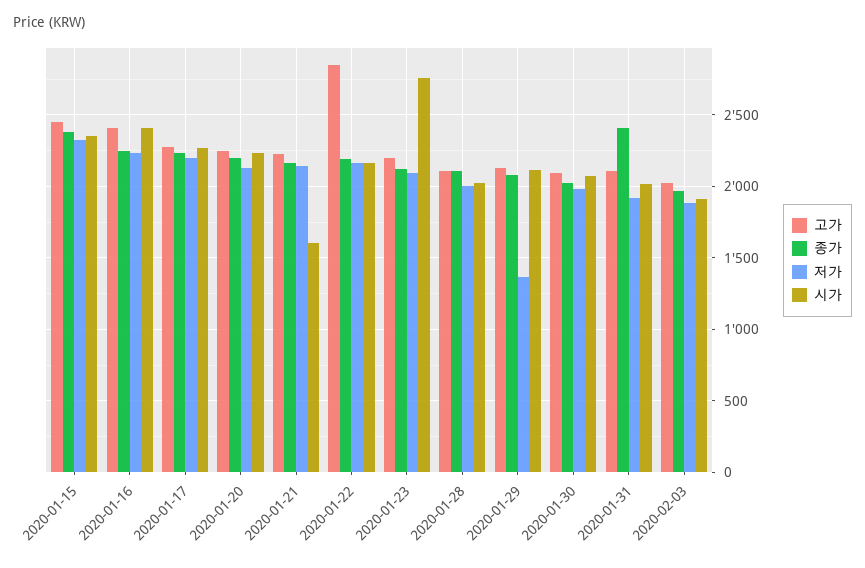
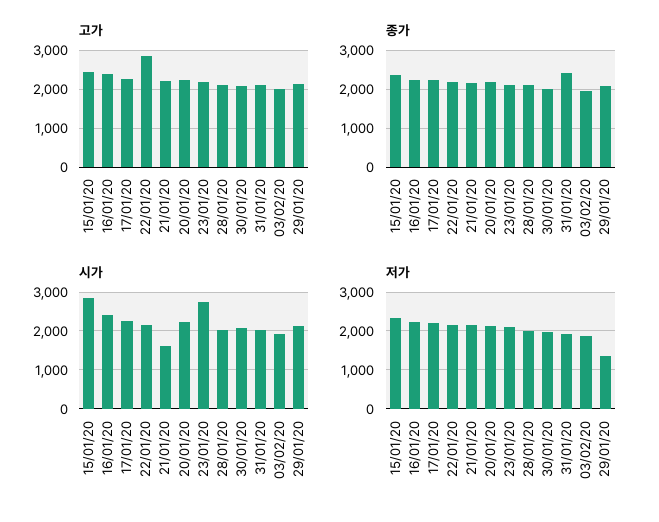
  {
    "고가": {
      "2020-01-15": 2450,
      "2020-01-16": 2400,
      "2020-01-17": 2300,
      "2020-01-20": 2250,
      "2020-01-21": 2250,
      "2020-01-22": 2850,
      "2020-01-23": 2200,
      "2020-01-28": 2100,
      "2020-01-29": 2150,
      "2020-01-30": 2100,
      "2020-01-31": 2100,
      "2020-02-03": 2000
    },
    "종가": {
      "2020-01-15": 2400,
      "2020-01-16": 2250,
      "2020-01-17": 2250,
      "2020-01-20": 2200,
      "2020-01-21": 2150,
      "2020-01-22": 2200,
      "2020-01-23": 2100,
      "2020-01-28": 2100,
      "2020-01-29": 2100,
      "2020-01-30": 2000,
      "2020-01-31": 2400,
      "2020-02-03": 1950
    },
    "저가": {
      "2020-01-15": 2350,
      "2020-01-16": 2250,
      "2020-01-17": 2200,
      "2020-01-20": 2150,
      "2020-01-21": 2150,
      "2020-01-22": 2150,
      "2020-01-23": 2100,
      "2020-01-28": 2000,
      "2020-01-29": 1350,
      "2020-01-30": 2000,
      "2020-01-31": 1900,
      "2020-02-03": 1900
    },
    "시가": {
-     "2020-01-15": 2350,
+     "2020-01-15": 2800,
      "2020-01-16": 2400,
      "2020-01-17": 2250,
      "2020-01-20": 2250,
      "2020-01-21": 1600,
      "2020-01-22": 2150,
      "2020-01-23": 2750,
      "2020-01-28": 2000,
      "2020-01-29": 2100,
      "2020-01-30": 2050,
      "2020-01-31": 2000,
      "2020-02-03": 1900
    }
  }

